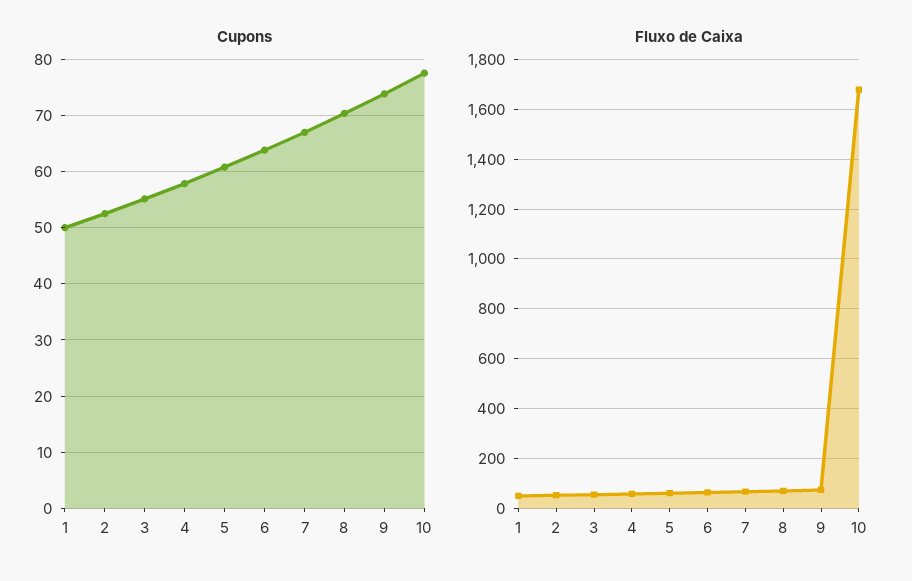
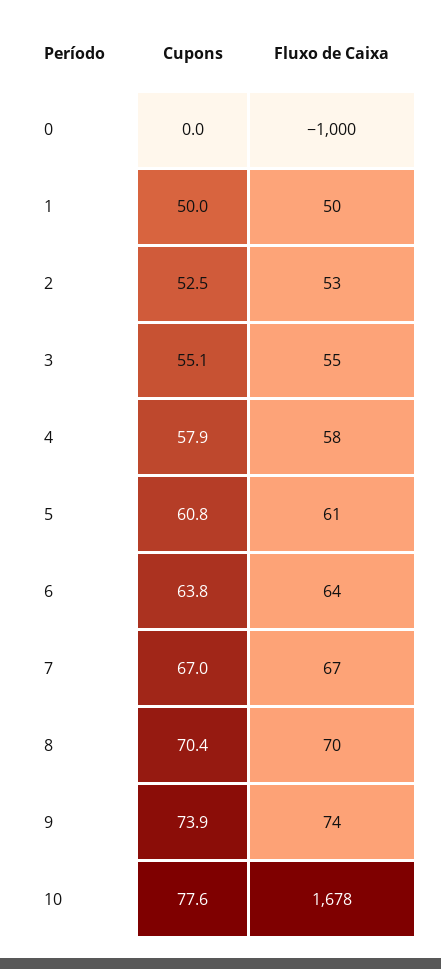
  {
    "Cupons": {
      "1": 50,
      "2": 52.5,
      "3": 55.1,
      "4": 57.9,
      "5": 60.8,
      "6": 63.8,
      "7": 67,
      "8": 70.4,
      "9": 73.9,
-     "10": 77.6
+     "10": 77.6,
+     "0": 0
    },
    "Fluxo de Caixa": {
      "1": 50,
      "2": 53,
      "3": 55,
      "4": 58,
      "5": 61,
      "6": 64,
      "7": 67,
      "8": 70,
      "9": 74,
-     "10": 1678
+     "10": 1678,
+     "0": -1000
    }
  }

